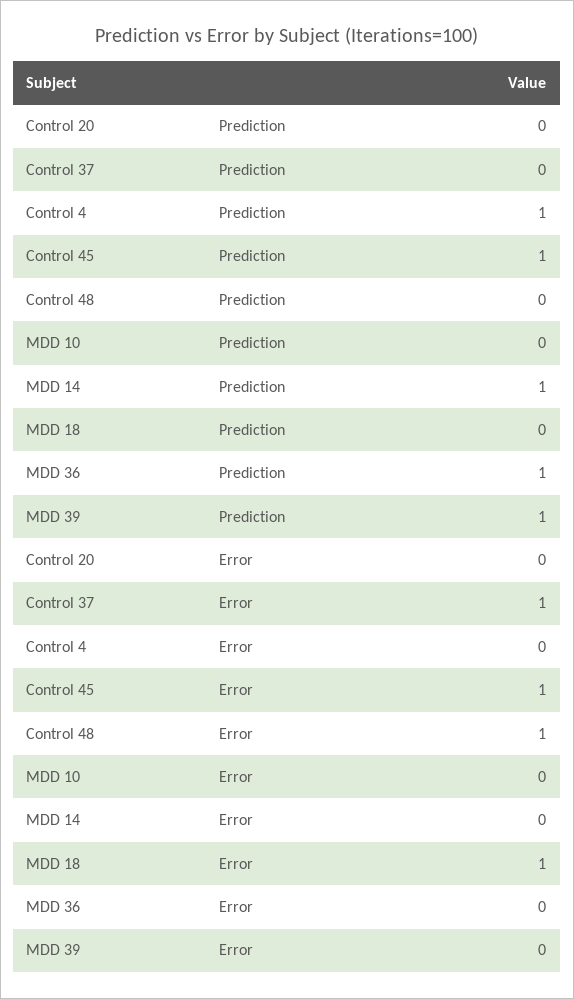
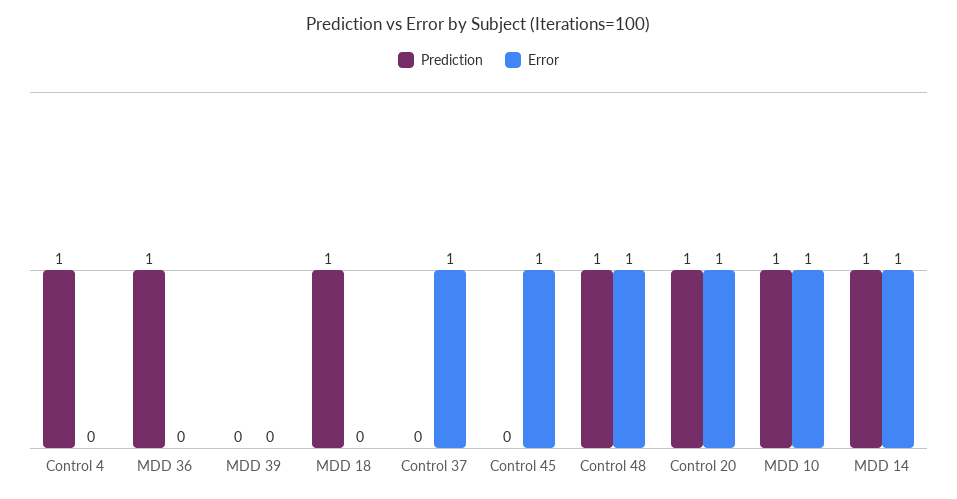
  {
    "Prediction": {
-     "Control 20": 0,
+     "Control 20": 1,
      "Control 37": 0,
      "Control 4": 1,
-     "Control 45": 1,
+     "Control 45": 0,
-     "Control 48": 0,
+     "Control 48": 1,
-     "MDD 10": 0,
+     "MDD 10": 1,
      "MDD 14": 1,
-     "MDD 18": 0,
+     "MDD 18": 1,
      "MDD 36": 1,
-     "MDD 39": 1
+     "MDD 39": 0
    },
    "Error": {
-     "Control 20": 0,
+     "Control 20": 1,
      "Control 37": 1,
      "Control 4": 0,
      "Control 45": 1,
      "Control 48": 1,
-     "MDD 10": 0,
+     "MDD 10": 1,
-     "MDD 14": 0,
+     "MDD 14": 1,
-     "MDD 18": 1,
+     "MDD 18": 0,
      "MDD 36": 0,
      "MDD 39": 0
    }
  }

